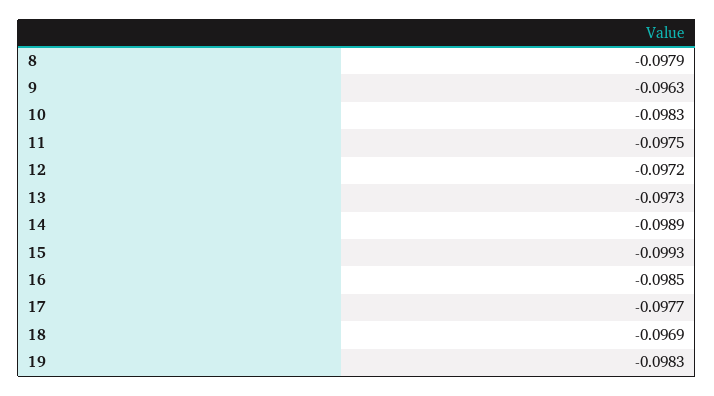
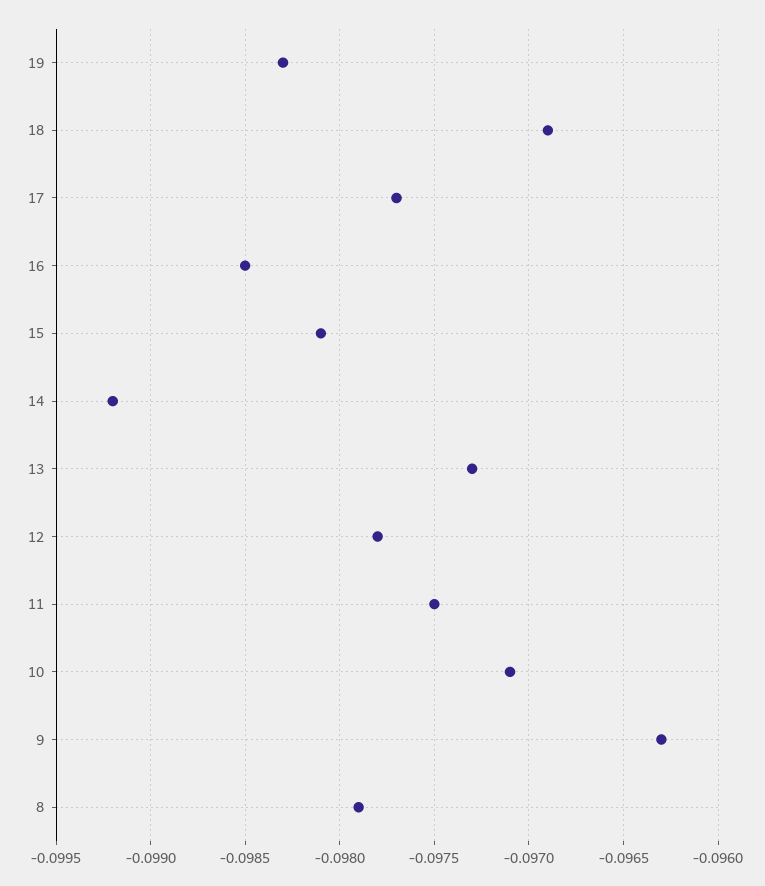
  {
    "8": -0.0979,
    "9": -0.0963,
-   "10": -0.0983,
+   "10": -0.0971,
    "11": -0.0975,
-   "12": -0.0972,
+   "12": -0.0978,
    "13": -0.0973,
-   "14": -0.0989,
+   "14": -0.0992,
-   "15": -0.0993,
+   "15": -0.0981,
    "16": -0.0985,
    "17": -0.0977,
    "18": -0.0969,
    "19": -0.0983
  }

